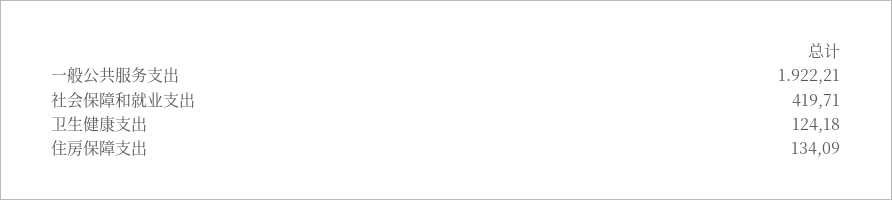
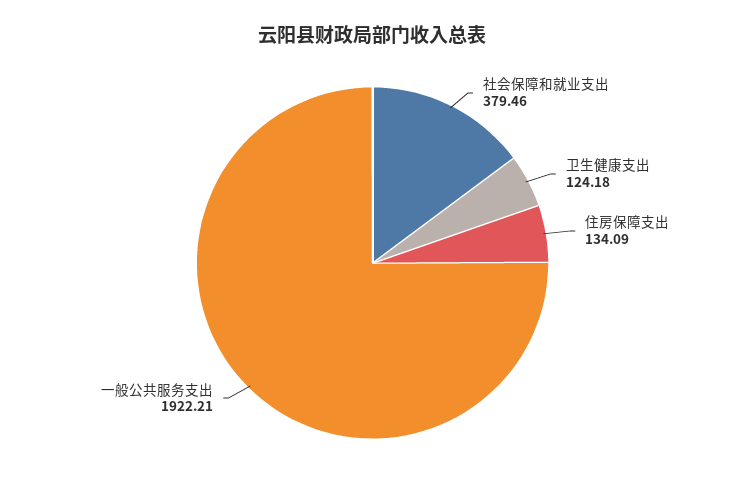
  {
    "一般公共服务支出": 1922.21,
-   "社会保障和就业支出": 419.71,
+   "社会保障和就业支出": 379.46,
    "卫生健康支出": 124.18,
    "住房保障支出": 134.09
  }

